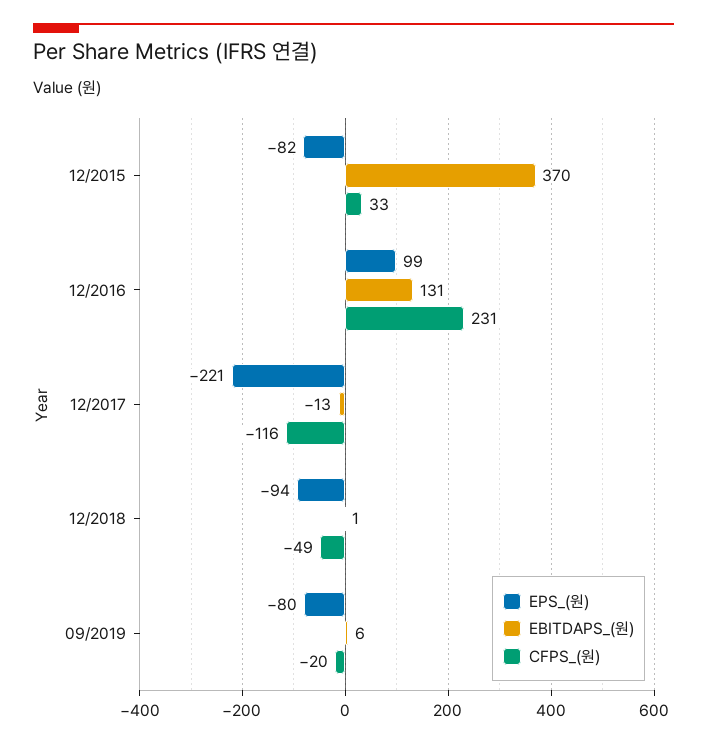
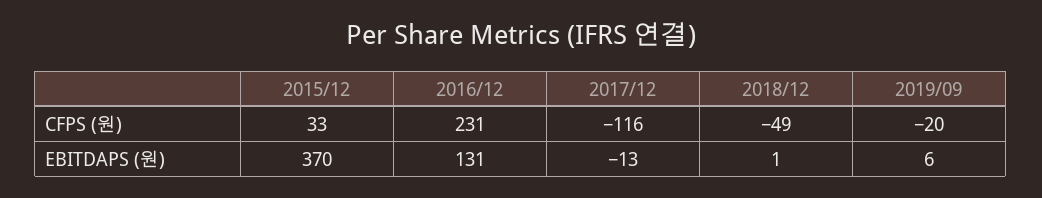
  {
-   "EPS_(원)": {
-     "12/2015": -82,
-     "12/2016": 99,
-     "12/2017": -221,
-     "12/2018": -94,
-     "09/2019": -80
-   },
    "EBITDAPS_(원)": {
      "12/2015": 370,
      "12/2016": 131,
      "12/2017": -13,
      "12/2018": 1,
      "09/2019": 6
    },
    "CFPS_(원)": {
      "12/2015": 33,
      "12/2016": 231,
      "12/2017": -116,
      "12/2018": -49,
      "09/2019": -20
    }
  }

